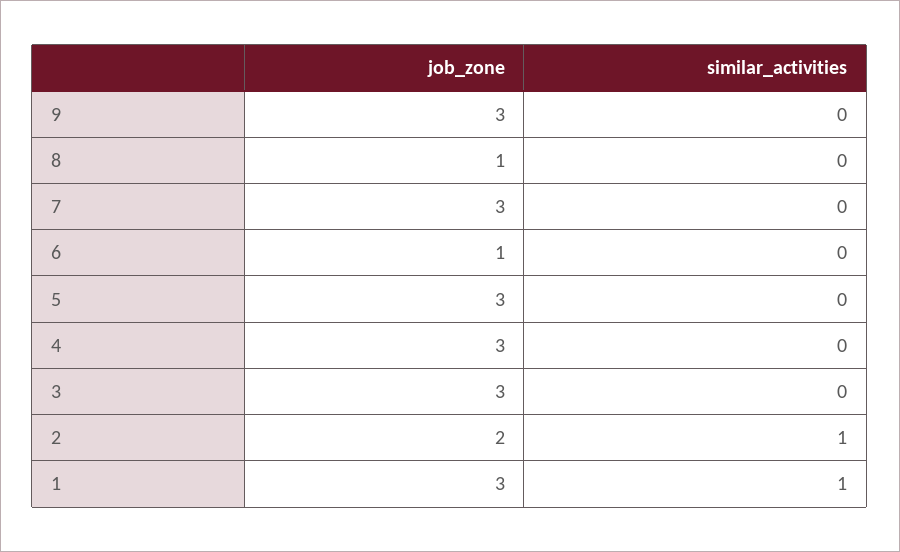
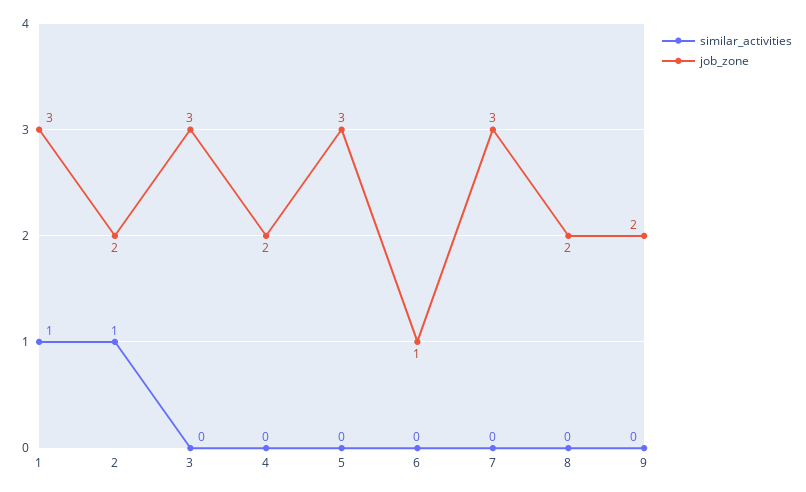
  {
    "job_zone": {
-     "9": 3,
+     "9": 2,
-     "8": 1,
+     "8": 2,
      "7": 3,
      "6": 1,
      "5": 3,
-     "4": 3,
+     "4": 2,
      "3": 3,
      "2": 2,
      "1": 3
    },
    "similar_activities": {
      "9": 0,
      "8": 0,
      "7": 0,
      "6": 0,
      "5": 0,
      "4": 0,
      "3": 0,
      "2": 1,
      "1": 1
    }
  }

